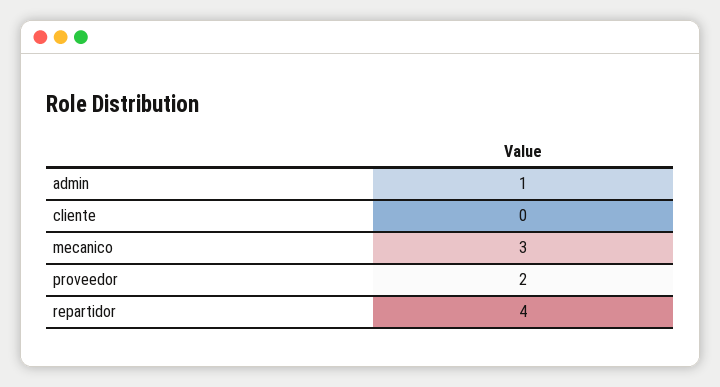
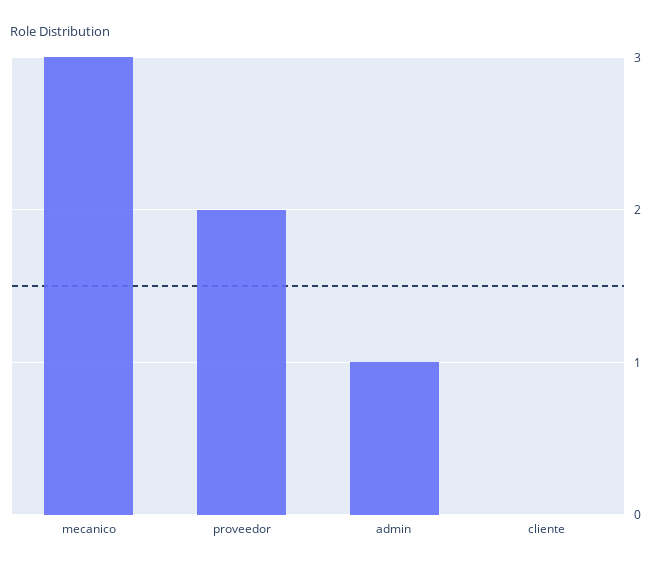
  {
    "admin": 1,
    "cliente": 0,
    "mecanico": 3,
-   "proveedor": 2,
+   "proveedor": 2
-   "repartidor": 4
  }

